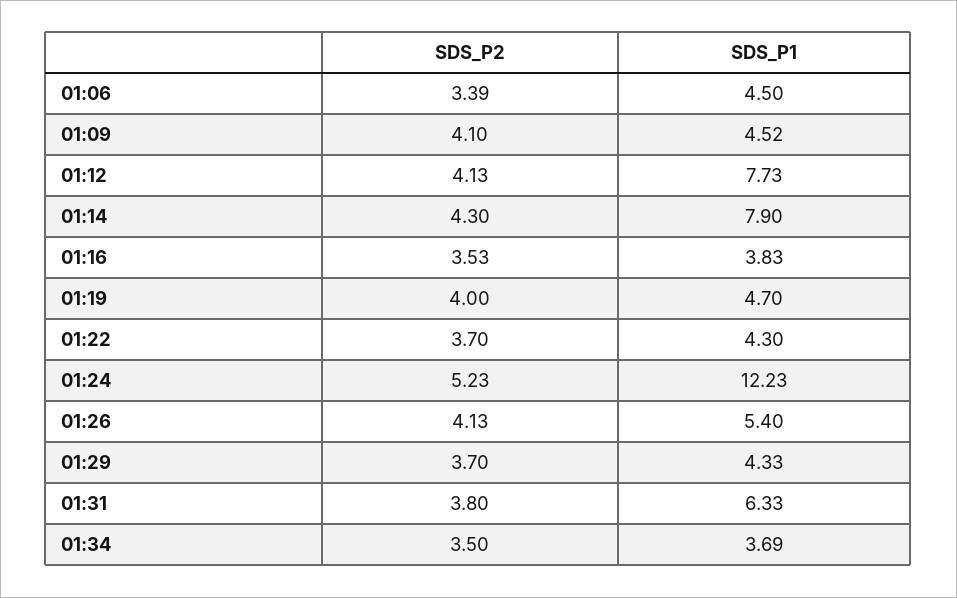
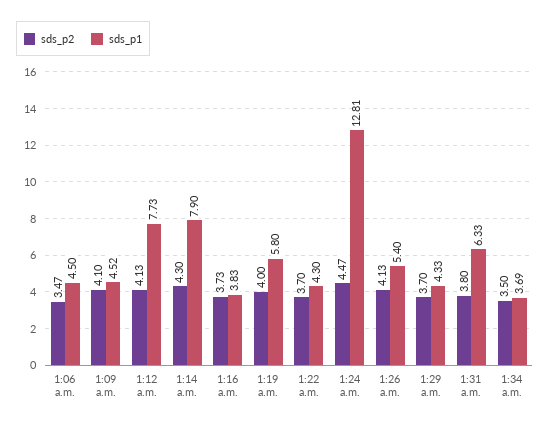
  {
    "SDS_P2": {
-     "01:06": 3.39,
+     "01:06": 3.47,
      "01:09": 4.1,
      "01:12": 4.13,
      "01:14": 4.3,
-     "01:16": 3.53,
+     "01:16": 3.73,
      "01:19": 4,
      "01:22": 3.7,
-     "01:24": 5.23,
+     "01:24": 4.47,
      "01:26": 4.13,
      "01:29": 3.7,
      "01:31": 3.8,
      "01:34": 3.5
    },
    "SDS_P1": {
      "01:06": 4.5,
      "01:09": 4.52,
      "01:12": 7.73,
      "01:14": 7.9,
      "01:16": 3.83,
-     "01:19": 4.7,
+     "01:19": 5.8,
      "01:22": 4.3,
-     "01:24": 12.23,
+     "01:24": 12.81,
      "01:26": 5.4,
      "01:29": 4.33,
      "01:31": 6.33,
      "01:34": 3.69
    }
  }

